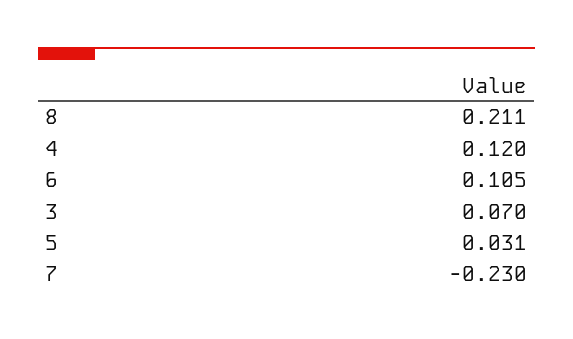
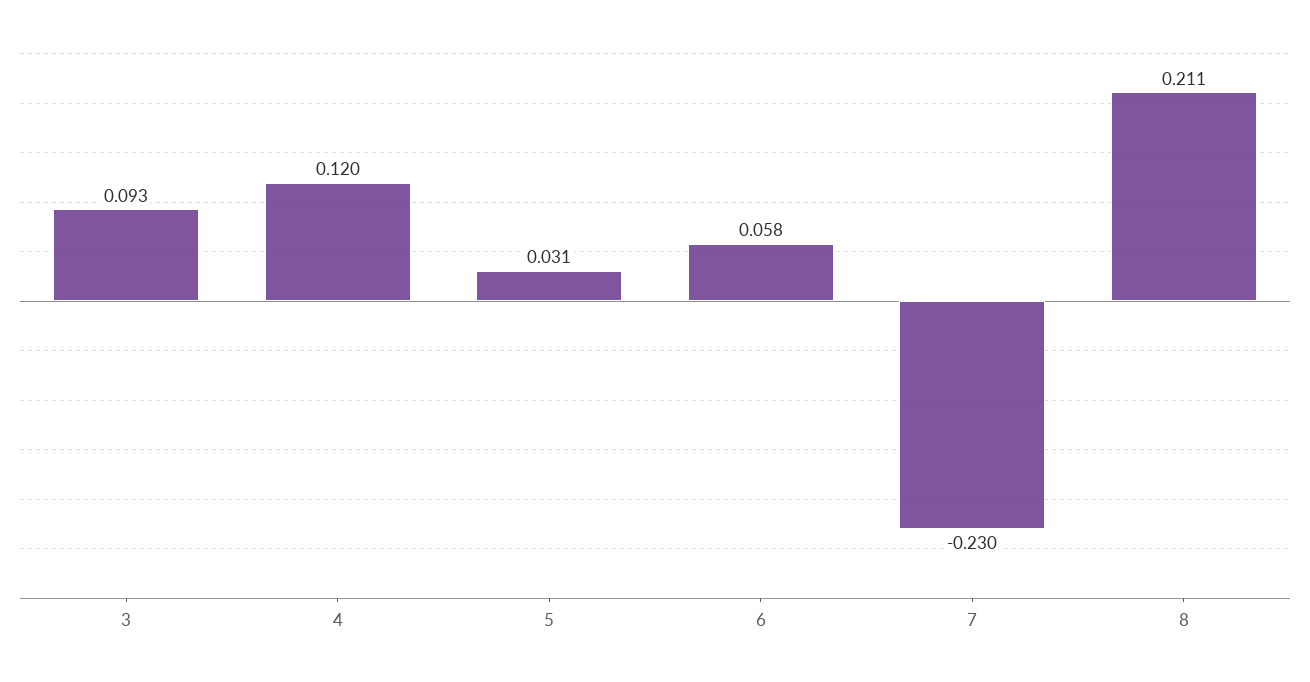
  {
    "8": 0.211,
    "4": 0.12,
-   "6": 0.105,
+   "6": 0.058,
-   "3": 0.07,
+   "3": 0.093,
    "5": 0.031,
    "7": -0.23
  }

